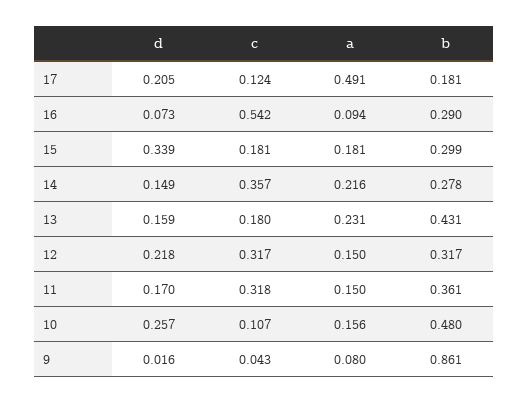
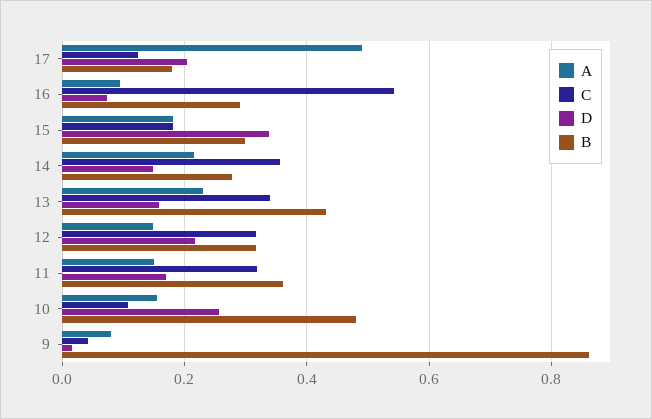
  {
    "d": {
      "17": 0.205,
      "16": 0.073,
      "15": 0.339,
      "14": 0.149,
      "13": 0.159,
      "12": 0.218,
      "11": 0.17,
      "10": 0.257,
      "9": 0.016
    },
    "c": {
      "17": 0.124,
      "16": 0.542,
      "15": 0.181,
      "14": 0.357,
-     "13": 0.18,
+     "13": 0.34,
      "12": 0.317,
      "11": 0.318,
      "10": 0.107,
      "9": 0.043
    },
    "a": {
      "17": 0.491,
      "16": 0.094,
      "15": 0.181,
      "14": 0.216,
      "13": 0.231,
      "12": 0.15,
      "11": 0.15,
      "10": 0.156,
      "9": 0.08
    },
    "b": {
      "17": 0.181,
      "16": 0.29,
      "15": 0.299,
      "14": 0.278,
      "13": 0.431,
      "12": 0.317,
      "11": 0.361,
      "10": 0.48,
      "9": 0.861
    }
  }

